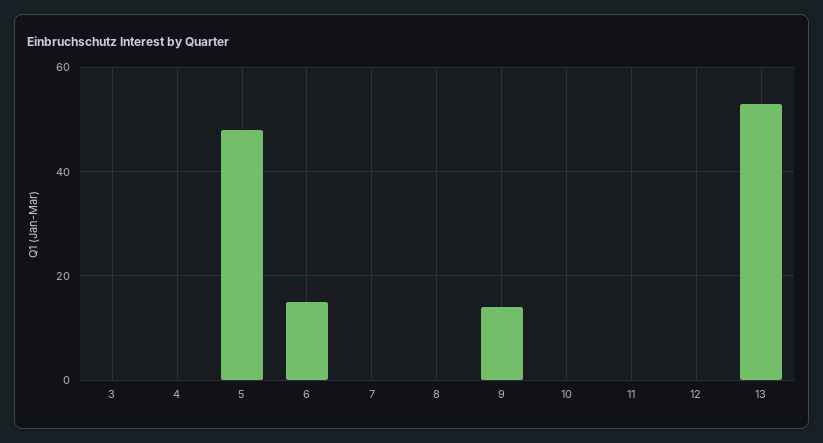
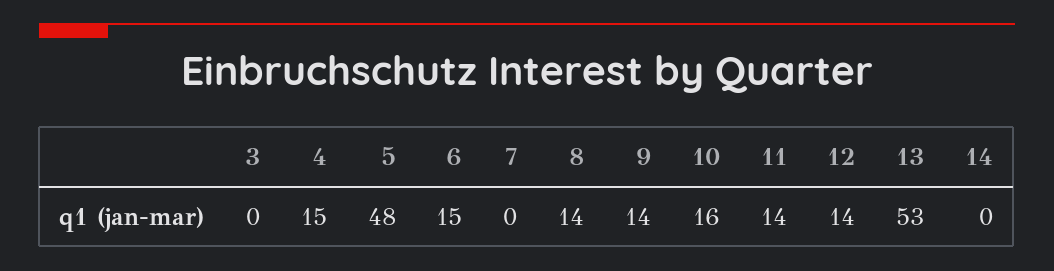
  {
    "3": 0,
-   "4": 0,
+   "4": 15,
    "5": 48,
    "6": 15,
    "7": 0,
-   "8": 0,
+   "8": 14,
    "9": 14,
-   "10": 0,
+   "10": 16,
-   "11": 0,
+   "11": 14,
-   "12": 0,
+   "12": 14,
-   "13": 53
+   "13": 53,
+   "14": 0
  }

